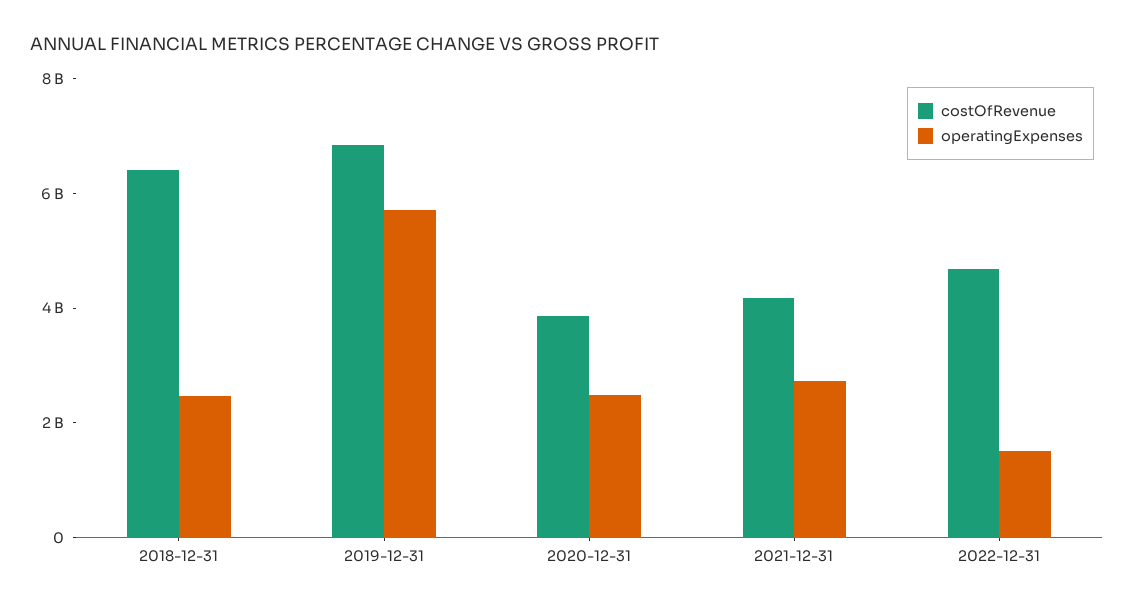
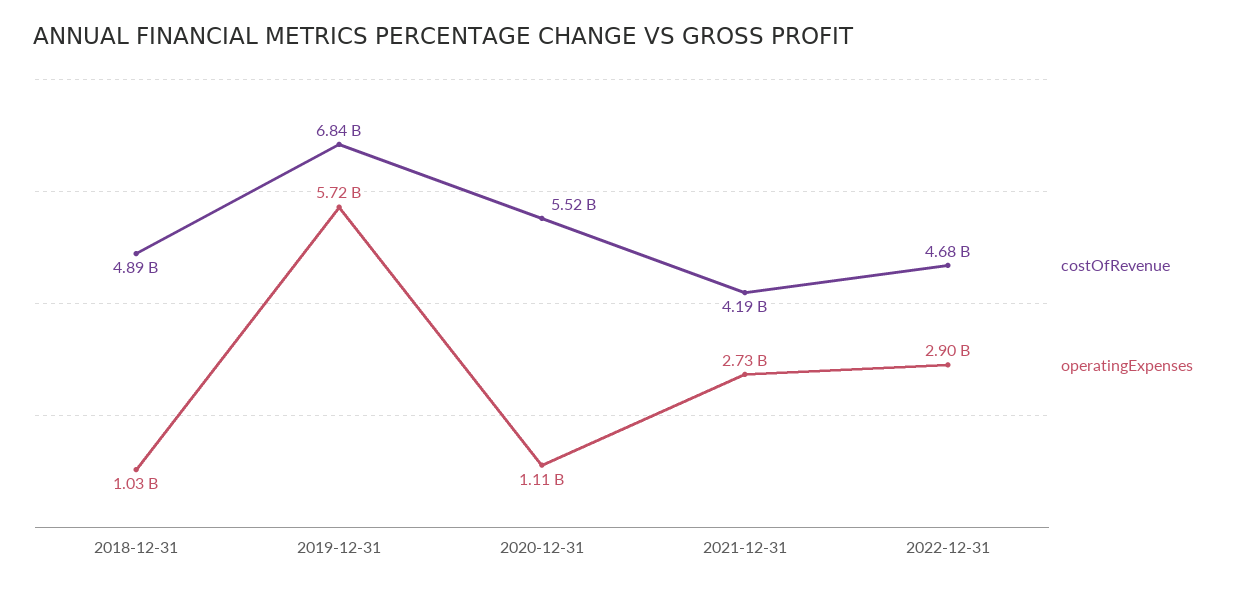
  {
    "costOfRevenue": {
-     "2018-12-31": 6500000000,
+     "2018-12-31": 4890000000,
      "2019-12-31": 6840000000,
-     "2020-12-31": 4000000000,
+     "2020-12-31": 5520000000,
      "2021-12-31": 4190000000,
      "2022-12-31": 4680000000
    },
    "operatingExpenses": {
-     "2018-12-31": 2500000000,
+     "2018-12-31": 1030000000,
      "2019-12-31": 5720000000,
-     "2020-12-31": 2500000000,
+     "2020-12-31": 1110000000,
      "2021-12-31": 2730000000,
-     "2022-12-31": 1500000000
+     "2022-12-31": 2900000000
    }
  }

